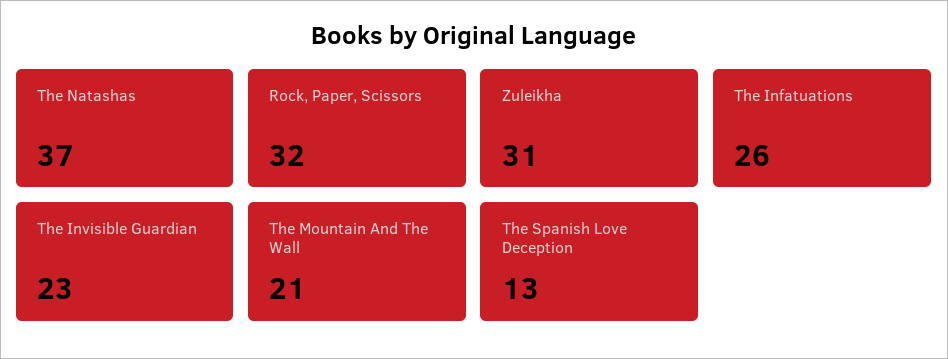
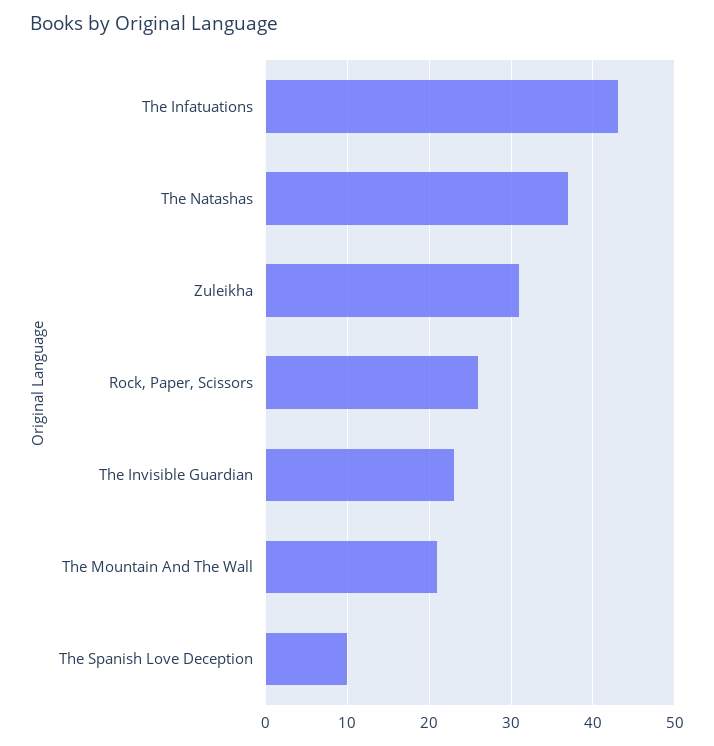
  {
    "The Natashas": 37,
-   "Rock, Paper, Scissors": 32,
+   "Rock, Paper, Scissors": 26,
    "Zuleikha": 31,
-   "The Infatuations": 26,
+   "The Infatuations": 43,
    "The Invisible Guardian": 23,
    "The Mountain And The Wall": 21,
-   "The Spanish Love Deception": 13
+   "The Spanish Love Deception": 10
  }

